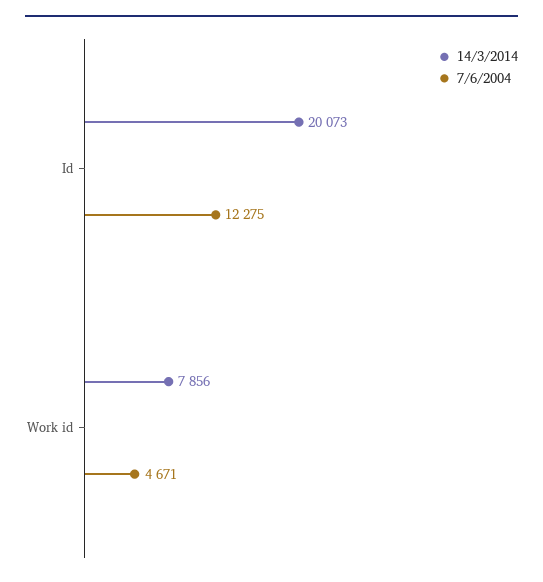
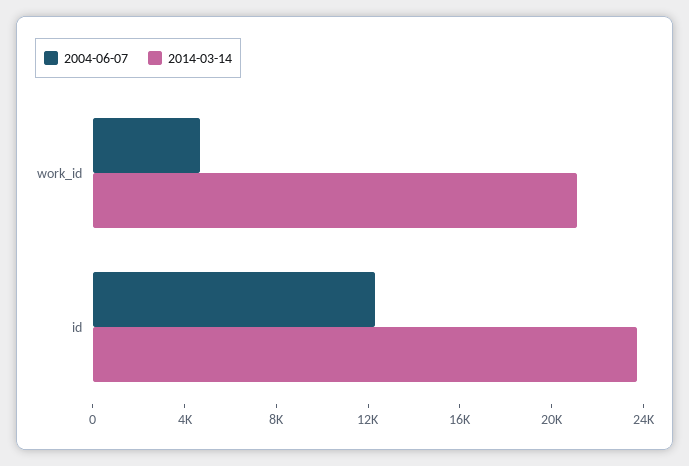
  {
    "14/3/2014": {
-     "Id": 20073,
+     "Id": 24000,
-     "Work id": 7856
+     "Work id": 21000
    },
    "7/6/2004": {
      "Id": 12275,
      "Work id": 4671
    }
  }

